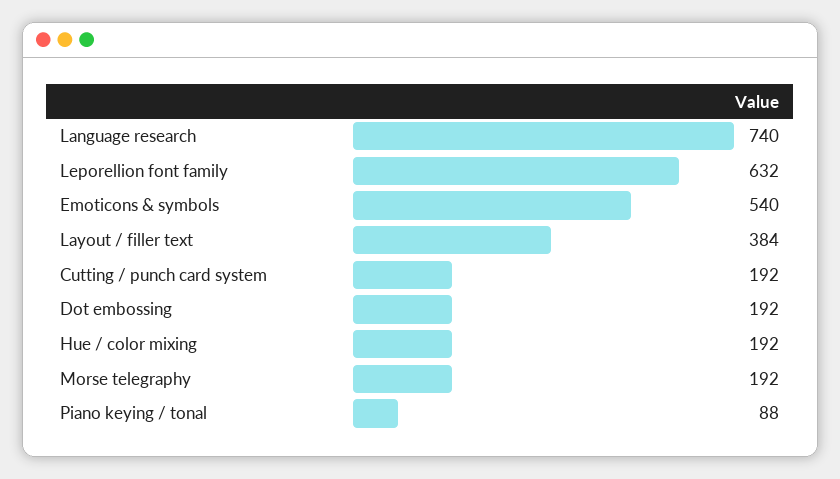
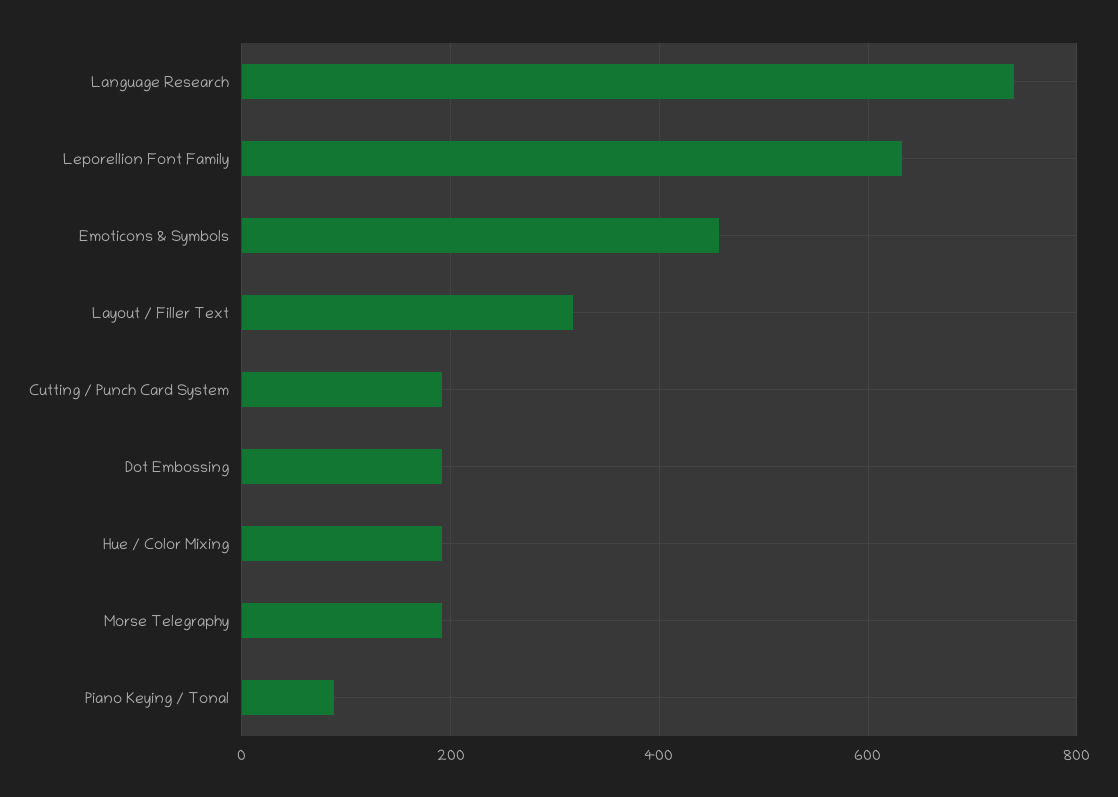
  {
    "Language research": 740,
    "Leporellion font family": 632,
-   "Emoticons & symbols": 540,
+   "Emoticons & symbols": 460,
-   "Layout / filler text": 384,
+   "Layout / filler text": 320,
    "Cutting / punch card system": 192,
    "Dot embossing": 192,
    "Hue / color mixing": 192,
    "Morse telegraphy": 192,
    "Piano keying / tonal": 88
  }

